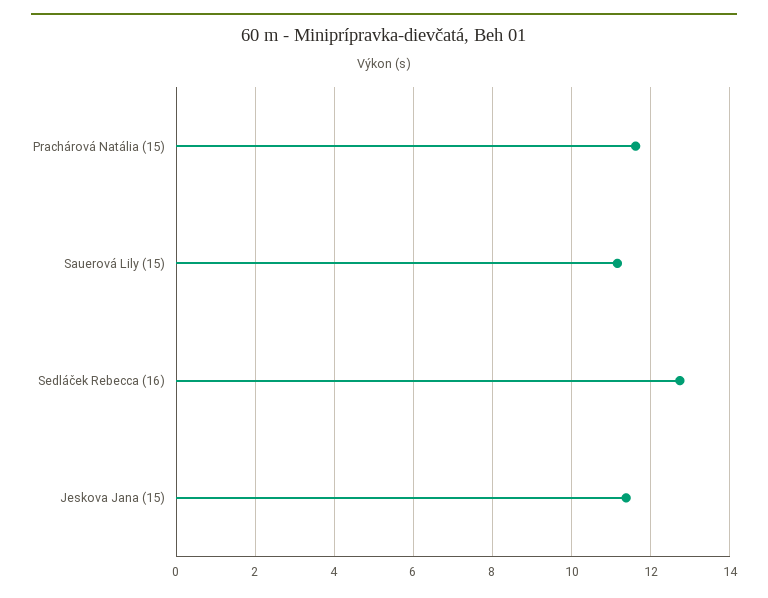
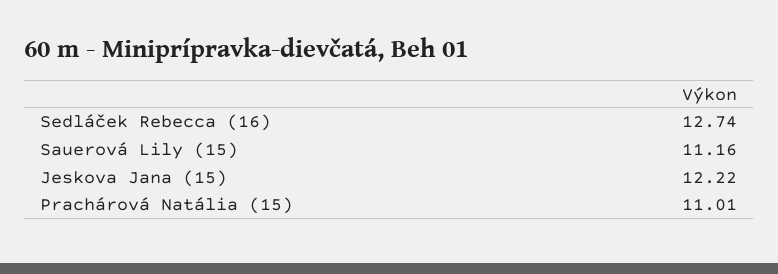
  {
-   "Prachárová Natália (15)": 11.6,
+   "Prachárová Natália (15)": 11.01,
    "Sauerová Lily (15)": 11.16,
    "Sedláček Rebecca (16)": 12.74,
-   "Jeskova Jana (15)": 11.4
+   "Jeskova Jana (15)": 12.22
  }

